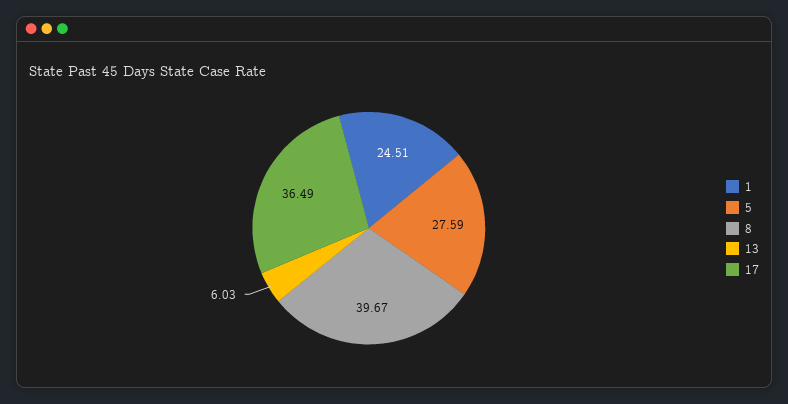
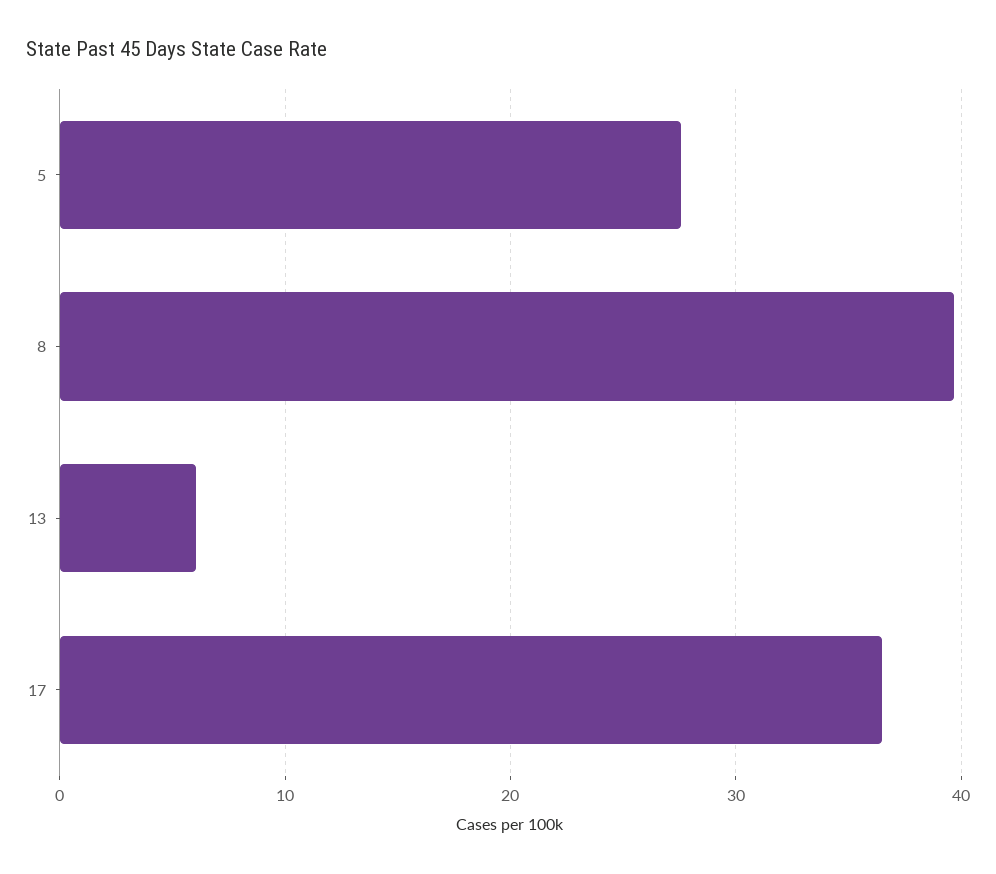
  {
-   "1": 24.51,
    "5": 27.59,
    "8": 39.67,
    "13": 6.03,
    "17": 36.49
  }

